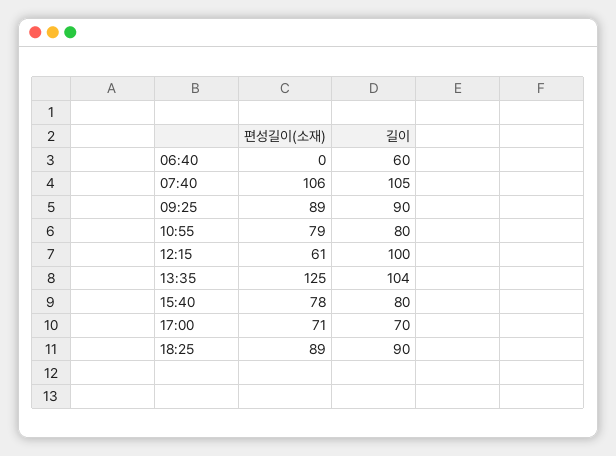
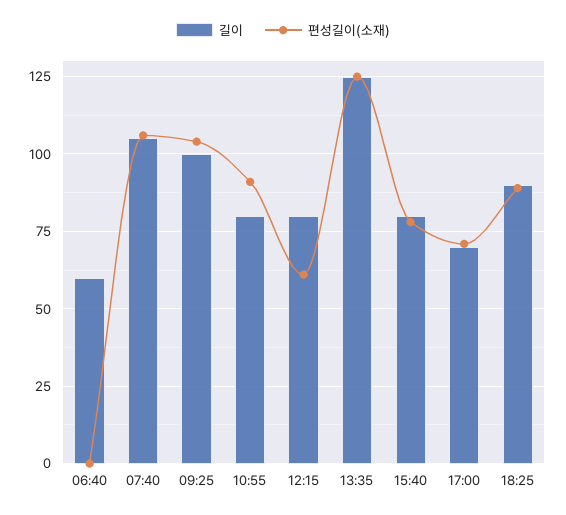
  {
    "편성길이(소재)": {
      "06:40": 0,
      "07:40": 106,
-     "09:25": 89,
+     "09:25": 105,
-     "10:55": 79,
+     "10:55": 90,
      "12:15": 61,
      "13:35": 125,
      "15:40": 78,
      "17:00": 71,
      "18:25": 89
    },
    "길이": {
      "06:40": 60,
      "07:40": 105,
-     "09:25": 90,
+     "09:25": 100,
      "10:55": 80,
-     "12:15": 100,
+     "12:15": 80,
-     "13:35": 104,
+     "13:35": 125,
      "15:40": 80,
      "17:00": 70,
      "18:25": 90
    }
  }

